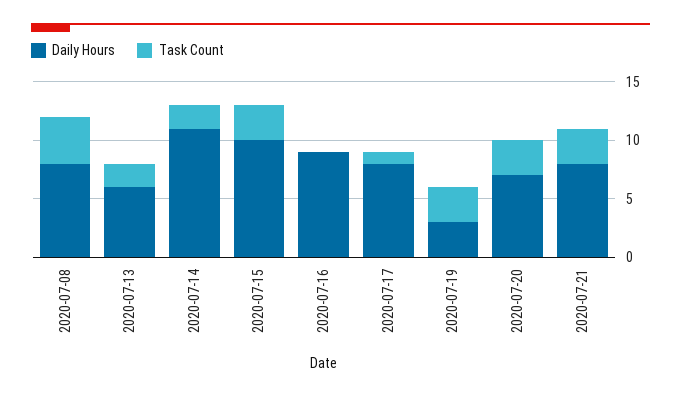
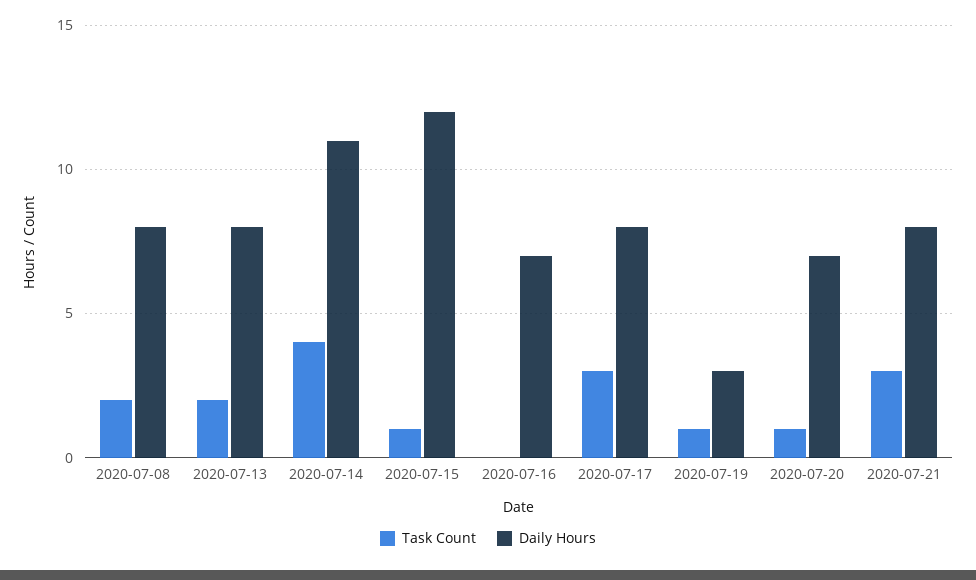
  {
    "Daily Hours": {
      "2020-07-08": 8,
-     "2020-07-13": 6,
+     "2020-07-13": 8,
      "2020-07-14": 11,
-     "2020-07-15": 10,
+     "2020-07-15": 12,
-     "2020-07-16": 9,
+     "2020-07-16": 7,
      "2020-07-17": 8,
      "2020-07-19": 3,
      "2020-07-20": 7,
      "2020-07-21": 8
    },
    "Task Count": {
-     "2020-07-08": 4,
+     "2020-07-08": 2,
      "2020-07-13": 2,
-     "2020-07-14": 2,
+     "2020-07-14": 4,
-     "2020-07-15": 3,
+     "2020-07-15": 1,
      "2020-07-16": 0,
-     "2020-07-17": 1,
+     "2020-07-17": 3,
-     "2020-07-19": 3,
+     "2020-07-19": 1,
-     "2020-07-20": 3,
+     "2020-07-20": 1,
      "2020-07-21": 3
    }
  }

